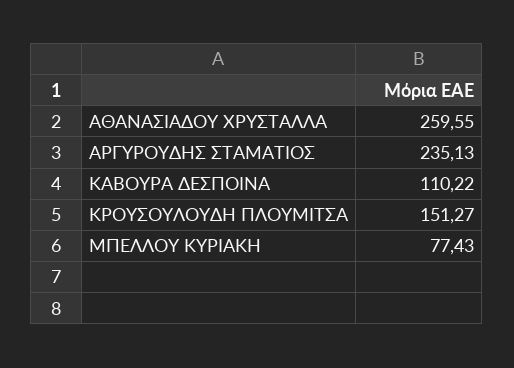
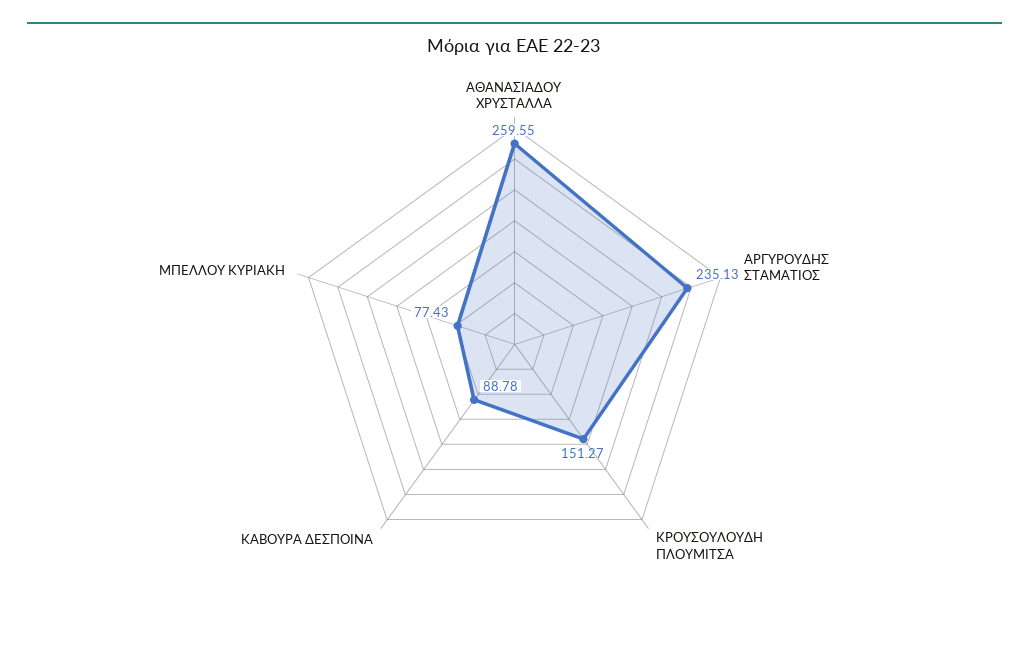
  {
    "ΑΘΑΝΑΣΙΑΔΟΥ ΧΡΥΣΤΑΛΛΑ": 259.55,
    "ΑΡΓΥΡΟΥΔΗΣ ΣΤΑΜΑΤΙΟΣ": 235.13,
-   "ΚΑΒΟΥΡΑ ΔΕΣΠΟΙΝΑ": 110.22,
+   "ΚΑΒΟΥΡΑ ΔΕΣΠΟΙΝΑ": 88.78,
    "ΚΡΟΥΣΟΥΛΟΥΔΗ ΠΛΟΥΜΙΤΣΑ": 151.27,
    "ΜΠΕΛΛΟΥ ΚΥΡΙΑΚΗ": 77.43
  }

